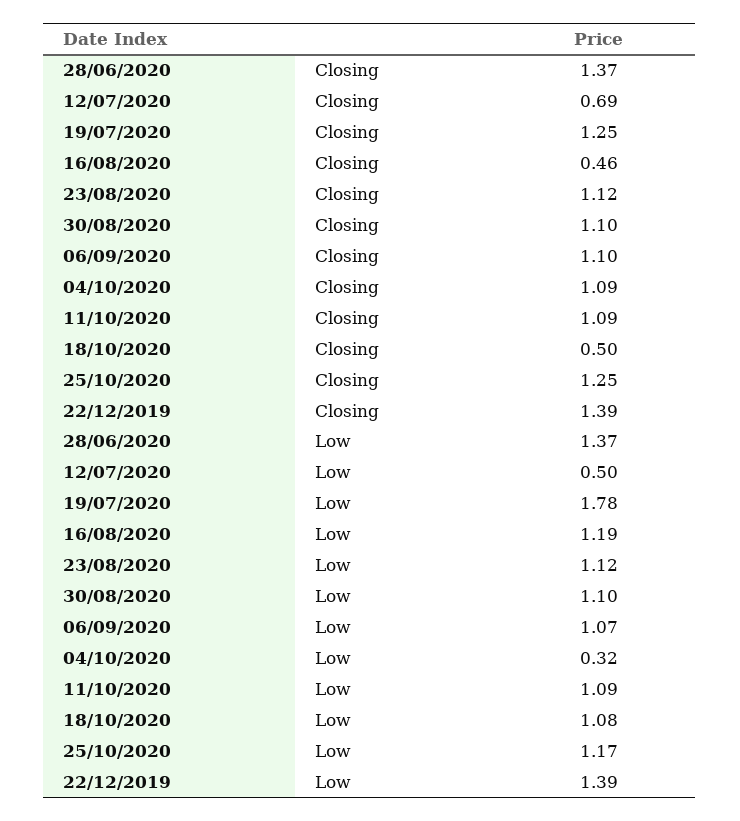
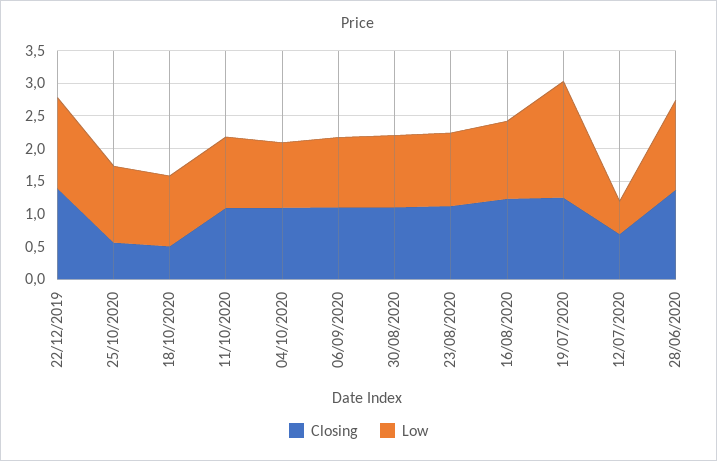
  {
    "Closing": {
      "28/06/2020": 1.37,
      "12/07/2020": 0.69,
      "19/07/2020": 1.25,
-     "16/08/2020": 0.46,
+     "16/08/2020": 1.25,
      "23/08/2020": 1.12,
      "30/08/2020": 1.1,
      "06/09/2020": 1.1,
      "04/10/2020": 1.09,
      "11/10/2020": 1.09,
      "18/10/2020": 0.5,
-     "25/10/2020": 1.25,
+     "25/10/2020": 0.5,
      "22/12/2019": 1.39
    },
    "Low": {
      "28/06/2020": 1.37,
      "12/07/2020": 0.5,
      "19/07/2020": 1.78,
      "16/08/2020": 1.19,
      "23/08/2020": 1.12,
      "30/08/2020": 1.1,
      "06/09/2020": 1.07,
-     "04/10/2020": 0.32,
+     "04/10/2020": 1,
      "11/10/2020": 1.09,
      "18/10/2020": 1.08,
      "25/10/2020": 1.17,
      "22/12/2019": 1.39
    }
  }

